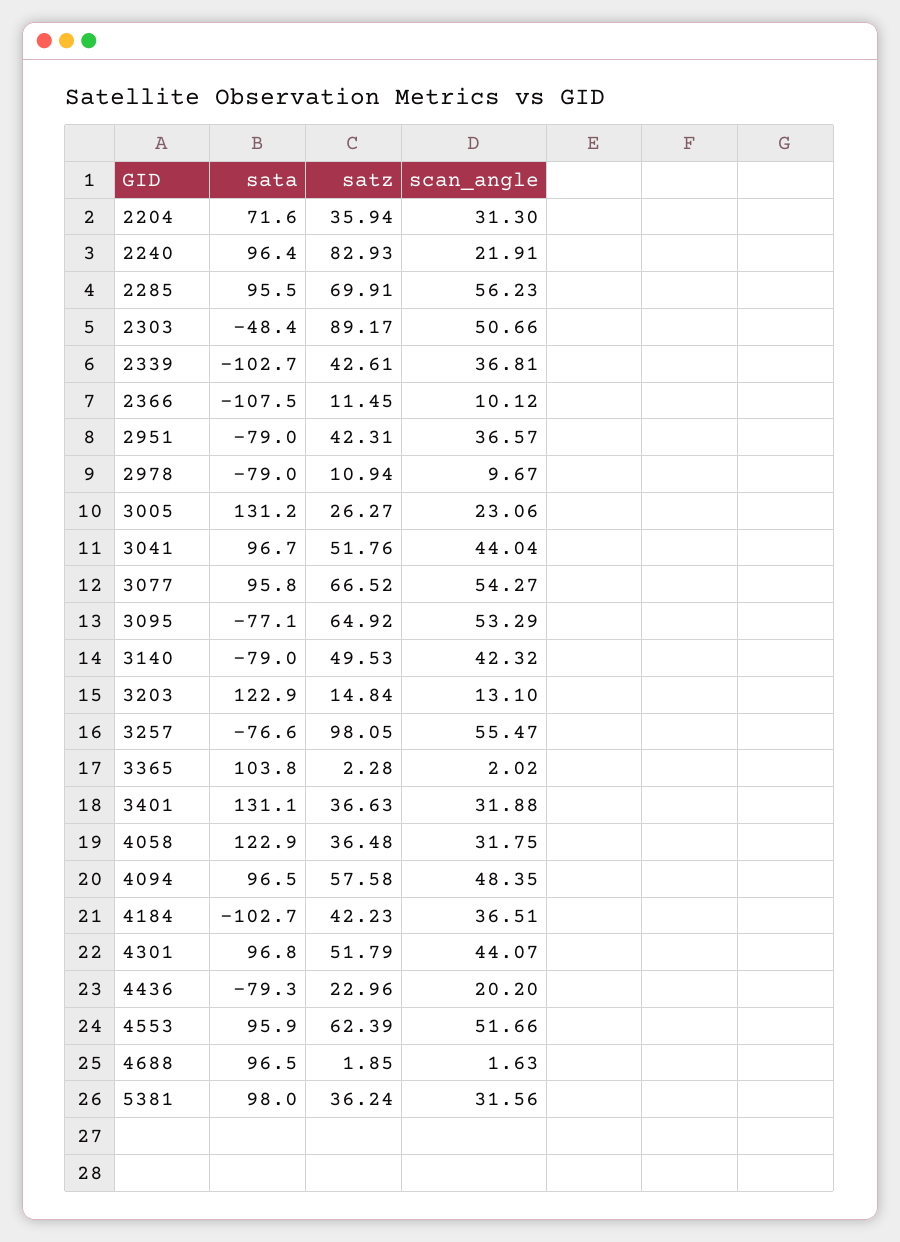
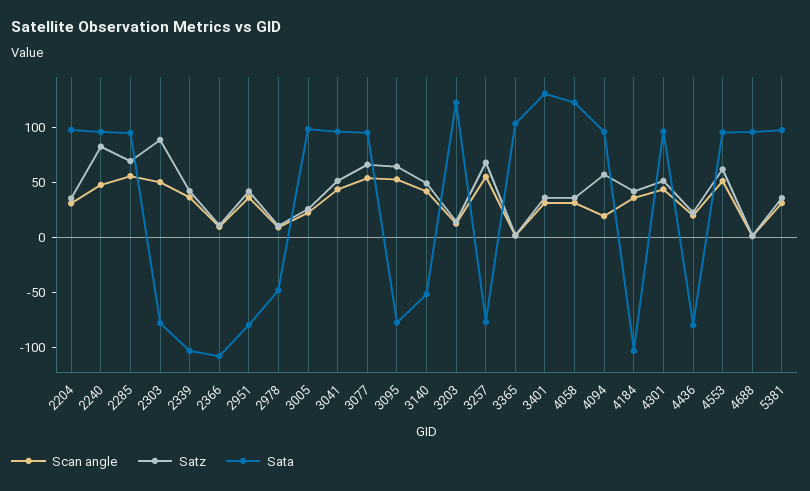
  {
    "sata": {
-     "2204": 71.6,
+     "2204": 100,
      "2240": 96.4,
      "2285": 95.5,
-     "2303": -48.4,
+     "2303": -80,
      "2339": -102.7,
      "2366": -107.5,
      "2951": -79,
-     "2978": -79,
+     "2978": -50,
-     "3005": 131.2,
+     "3005": 100,
      "3041": 96.7,
      "3077": 95.8,
      "3095": -77.1,
-     "3140": -79,
+     "3140": -50,
      "3203": 122.9,
      "3257": -76.6,
      "3365": 103.8,
      "3401": 131.1,
      "4058": 122.9,
      "4094": 96.5,
      "4184": -102.7,
      "4301": 96.8,
      "4436": -79.3,
      "4553": 95.9,
      "4688": 96.5,
      "5381": 98
    },
    "satz": {
      "2204": 35.94,
      "2240": 82.93,
      "2285": 69.91,
      "2303": 89.17,
      "2339": 42.61,
      "2366": 11.45,
      "2951": 42.31,
      "2978": 10.94,
      "3005": 26.27,
      "3041": 51.76,
      "3077": 66.52,
      "3095": 64.92,
      "3140": 49.53,
      "3203": 14.84,
-     "3257": 98.05,
+     "3257": 70,
      "3365": 2.28,
      "3401": 36.63,
      "4058": 36.48,
      "4094": 57.58,
      "4184": 42.23,
      "4301": 51.79,
      "4436": 22.96,
      "4553": 62.39,
      "4688": 1.85,
      "5381": 36.24
    },
    "scan_angle": {
      "2204": 31.3,
-     "2240": 21.91,
+     "2240": 50,
      "2285": 56.23,
      "2303": 50.66,
      "2339": 36.81,
      "2366": 10.12,
      "2951": 36.57,
      "2978": 9.67,
      "3005": 23.06,
      "3041": 44.04,
      "3077": 54.27,
      "3095": 53.29,
      "3140": 42.32,
      "3203": 13.1,
      "3257": 55.47,
      "3365": 2.02,
      "3401": 31.88,
      "4058": 31.75,
-     "4094": 48.35,
+     "4094": 20,
      "4184": 36.51,
      "4301": 44.07,
      "4436": 20.2,
      "4553": 51.66,
      "4688": 1.63,
      "5381": 31.56
    }
  }

